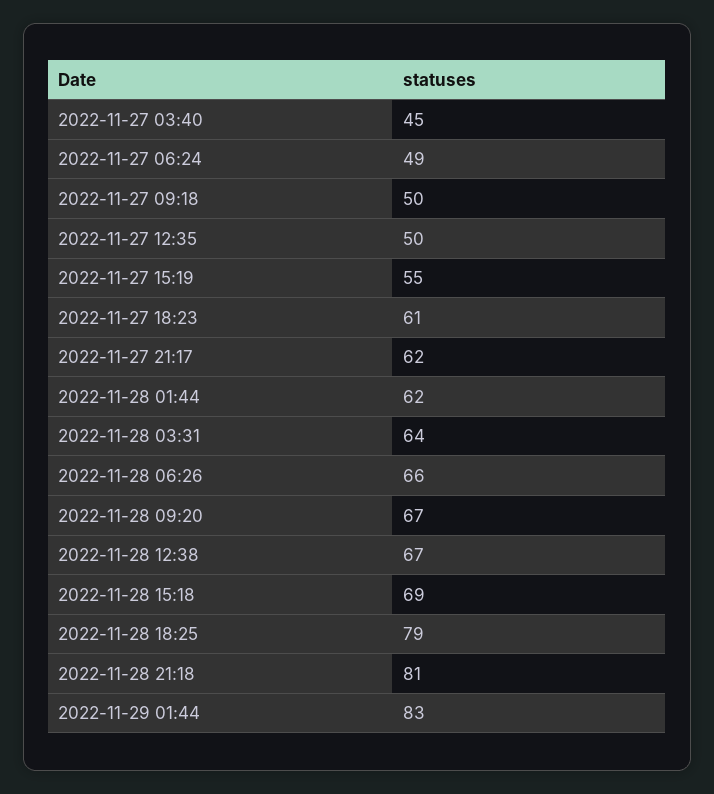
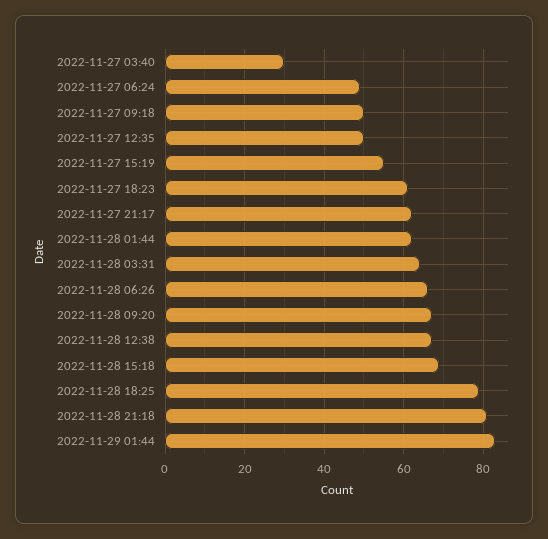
  {
-   "2022-11-27 03:40": 45,
+   "2022-11-27 03:40": 30,
    "2022-11-27 06:24": 49,
    "2022-11-27 09:18": 50,
    "2022-11-27 12:35": 50,
    "2022-11-27 15:19": 55,
    "2022-11-27 18:23": 61,
    "2022-11-27 21:17": 62,
    "2022-11-28 01:44": 62,
    "2022-11-28 03:31": 64,
    "2022-11-28 06:26": 66,
    "2022-11-28 09:20": 67,
    "2022-11-28 12:38": 67,
    "2022-11-28 15:18": 69,
    "2022-11-28 18:25": 79,
    "2022-11-28 21:18": 81,
    "2022-11-29 01:44": 83
  }

